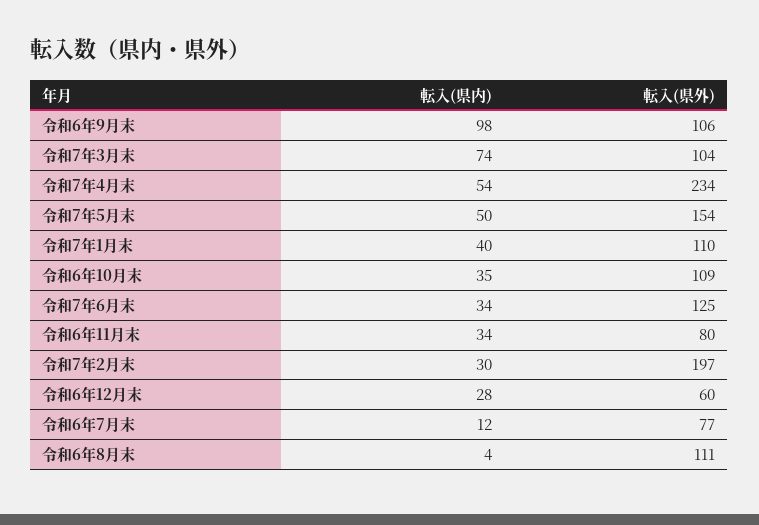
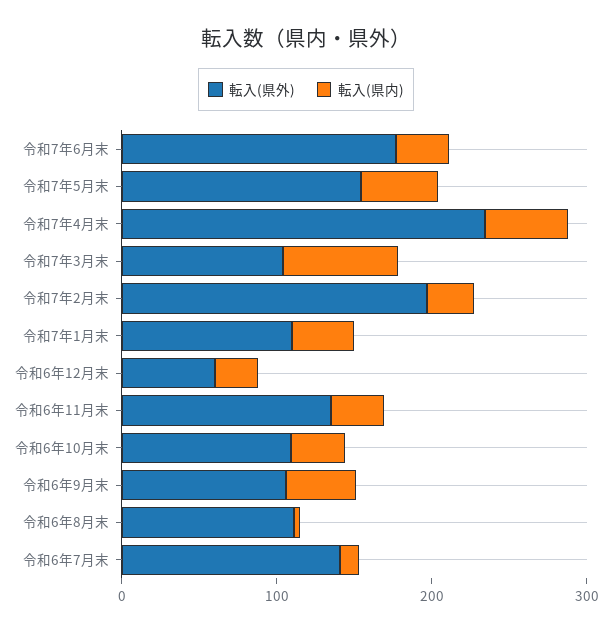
  {
    "転入(県内)": {
-     "令和6年9月末": 98,
+     "令和6年9月末": 40,
      "令和7年3月末": 74,
      "令和7年4月末": 54,
      "令和7年5月末": 50,
      "令和7年1月末": 40,
      "令和6年10月末": 35,
      "令和7年6月末": 34,
      "令和6年11月末": 34,
      "令和7年2月末": 30,
      "令和6年12月末": 28,
      "令和6年7月末": 12,
      "令和6年8月末": 4
    },
    "転入(県外)": {
      "令和6年9月末": 106,
      "令和7年3月末": 104,
      "令和7年4月末": 234,
      "令和7年5月末": 154,
      "令和7年1月末": 110,
      "令和6年10月末": 109,
-     "令和7年6月末": 125,
+     "令和7年6月末": 180,
-     "令和6年11月末": 80,
+     "令和6年11月末": 140,
      "令和7年2月末": 197,
      "令和6年12月末": 60,
-     "令和6年7月末": 77,
+     "令和6年7月末": 140,
      "令和6年8月末": 111
    }
  }

